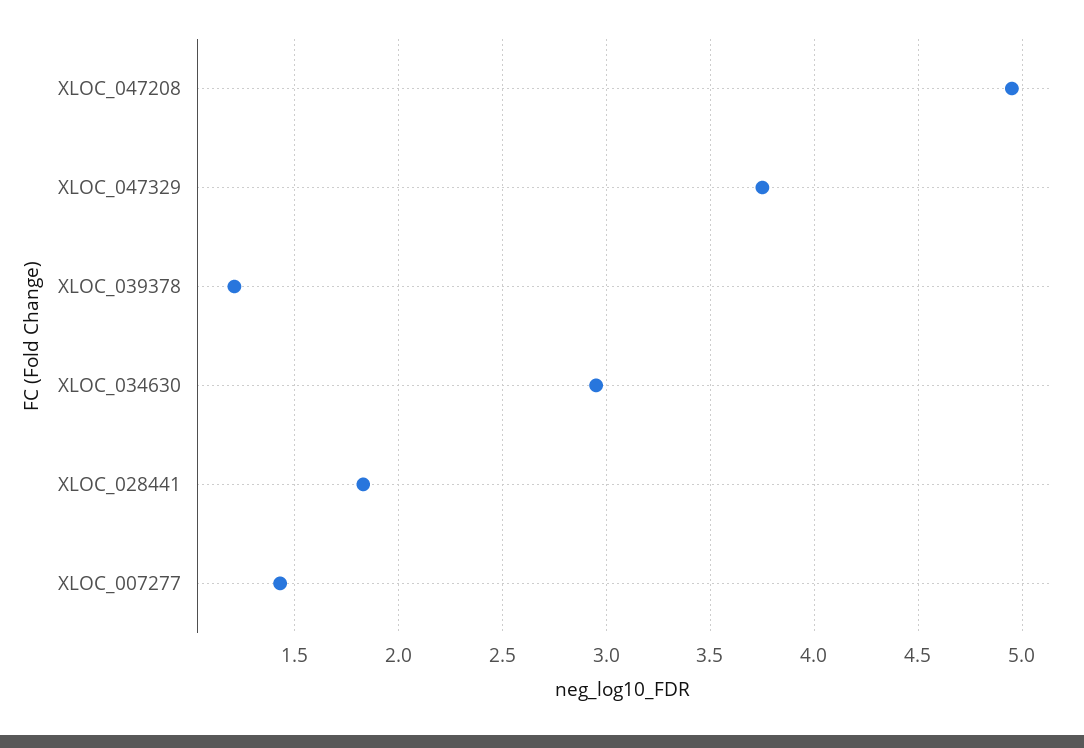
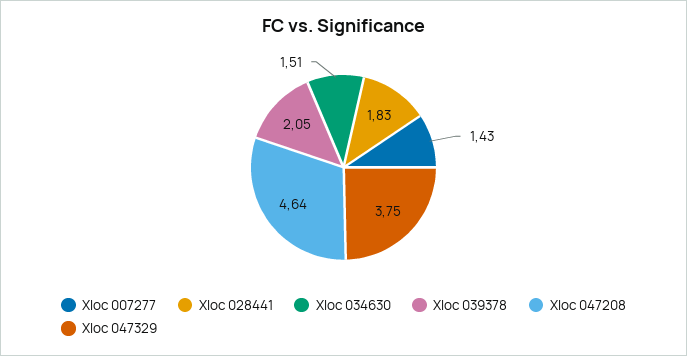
  {
-   "XLOC_047208": 4.95,
+   "XLOC_047208": 4.64,
    "XLOC_047329": 3.75,
-   "XLOC_039378": 1.2,
+   "XLOC_039378": 2.05,
-   "XLOC_034630": 2.95,
+   "XLOC_034630": 1.51,
    "XLOC_028441": 1.83,
    "XLOC_007277": 1.43
  }

